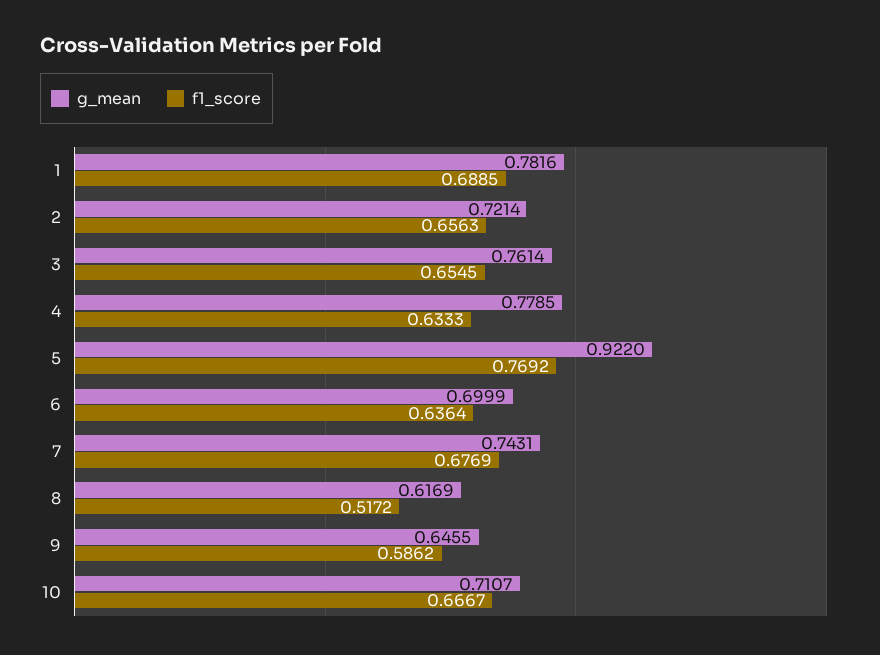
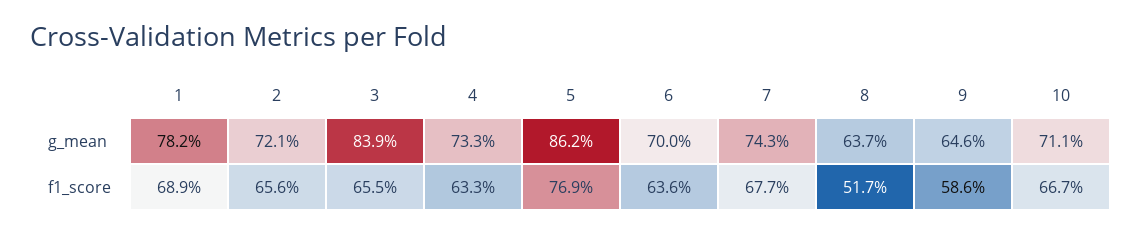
  {
    "g_mean": {
      "1": 0.7816,
      "2": 0.7214,
-     "3": 0.7614,
+     "3": 0.839,
-     "4": 0.7785,
+     "4": 0.733,
-     "5": 0.922,
+     "5": 0.862,
      "6": 0.6999,
      "7": 0.7431,
-     "8": 0.6169,
+     "8": 0.637,
      "9": 0.6455,
      "10": 0.7107
    },
    "f1_score": {
      "1": 0.6885,
      "2": 0.6563,
      "3": 0.6545,
      "4": 0.6333,
      "5": 0.7692,
      "6": 0.6364,
      "7": 0.6769,
      "8": 0.5172,
      "9": 0.5862,
      "10": 0.6667
    }
  }

